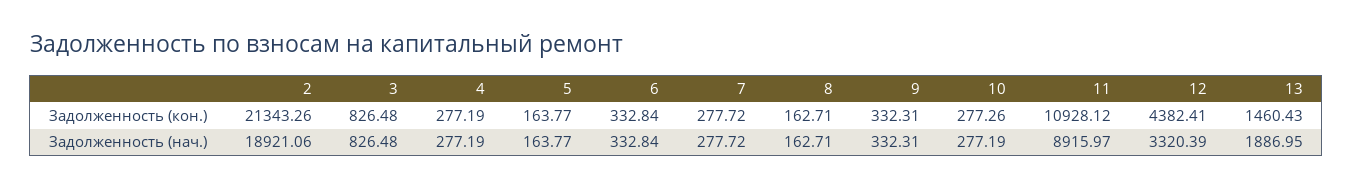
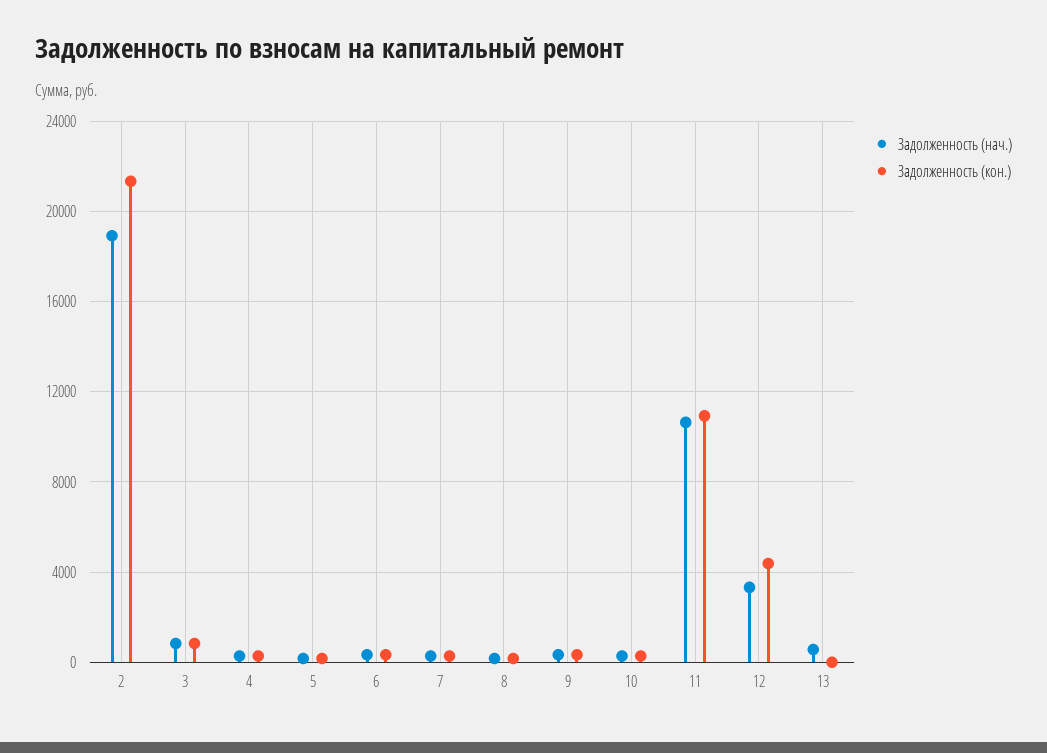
  {
    "Задолженность (кон.)": {
      "2": 21343.26,
      "3": 826.48,
      "4": 277.19,
      "5": 163.77,
      "6": 332.84,
      "7": 277.72,
      "8": 162.71,
      "9": 332.31,
      "10": 277.26,
      "11": 10928.12,
      "12": 4382.41,
-     "13": 1460.43
+     "13": 0
    },
    "Задолженность (нач.)": {
      "2": 18921.06,
      "3": 826.48,
      "4": 277.19,
      "5": 163.77,
      "6": 332.84,
      "7": 277.72,
      "8": 162.71,
      "9": 332.31,
      "10": 277.19,
-     "11": 8915.97,
+     "11": 10500,
      "12": 3320.39,
-     "13": 1886.95
+     "13": 500
    }
  }

